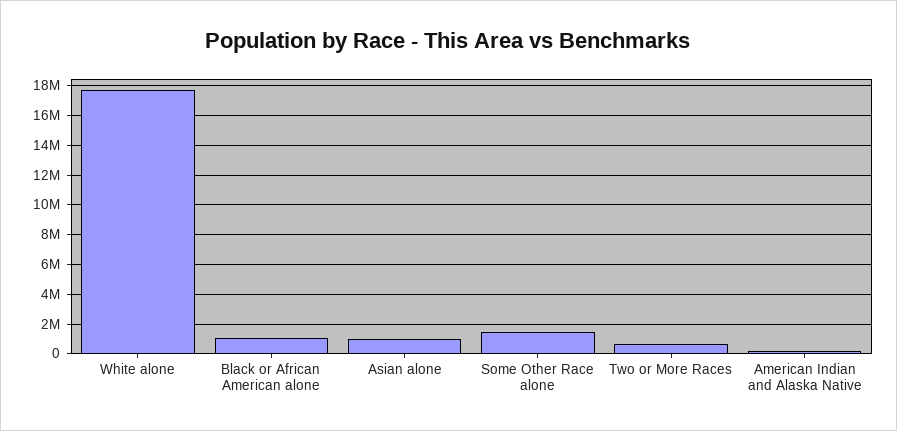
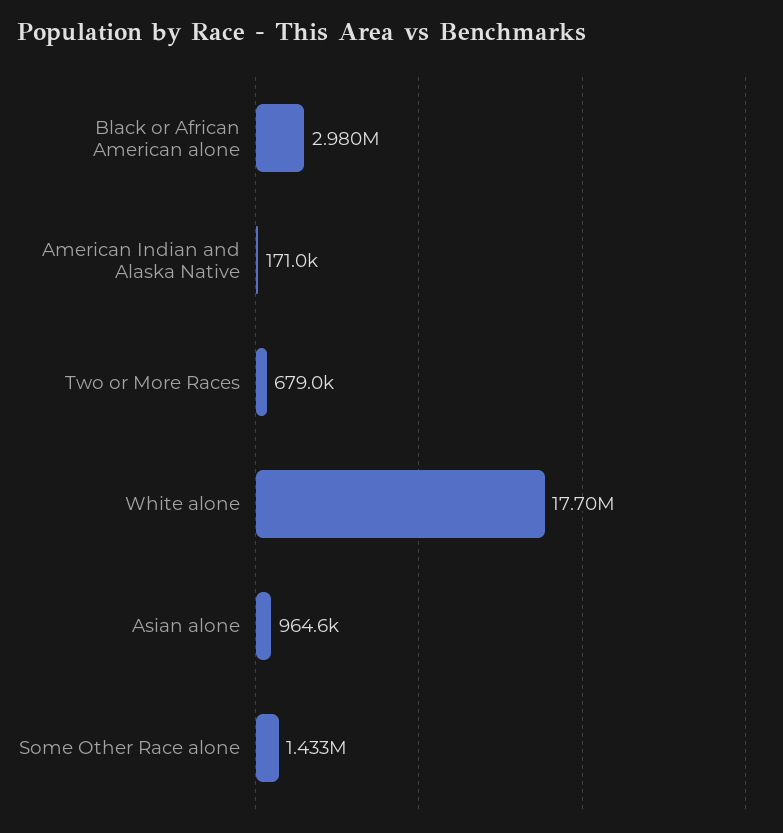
  {
    "White alone": 17700000,
-   "Black or African American alone": 1000000,
+   "Black or African American alone": 2980000,
    "Asian alone": 964600,
    "Some Other Race alone": 1433000,
    "Two or More Races": 679000,
    "American Indian and Alaska Native": 171000
  }

